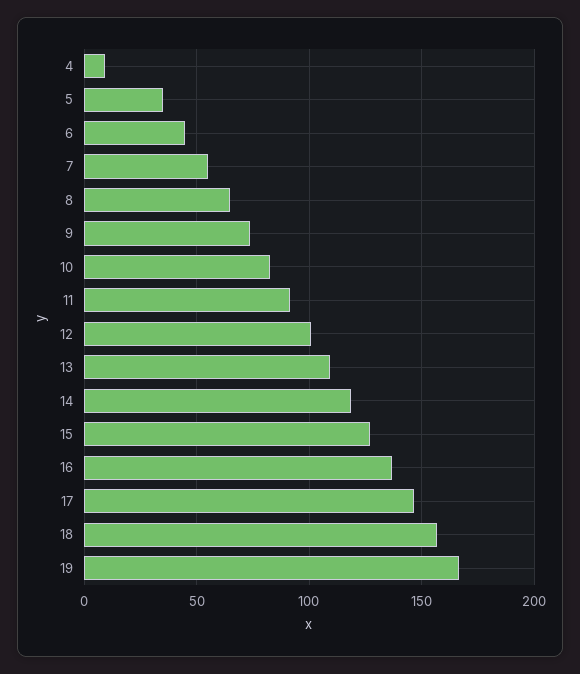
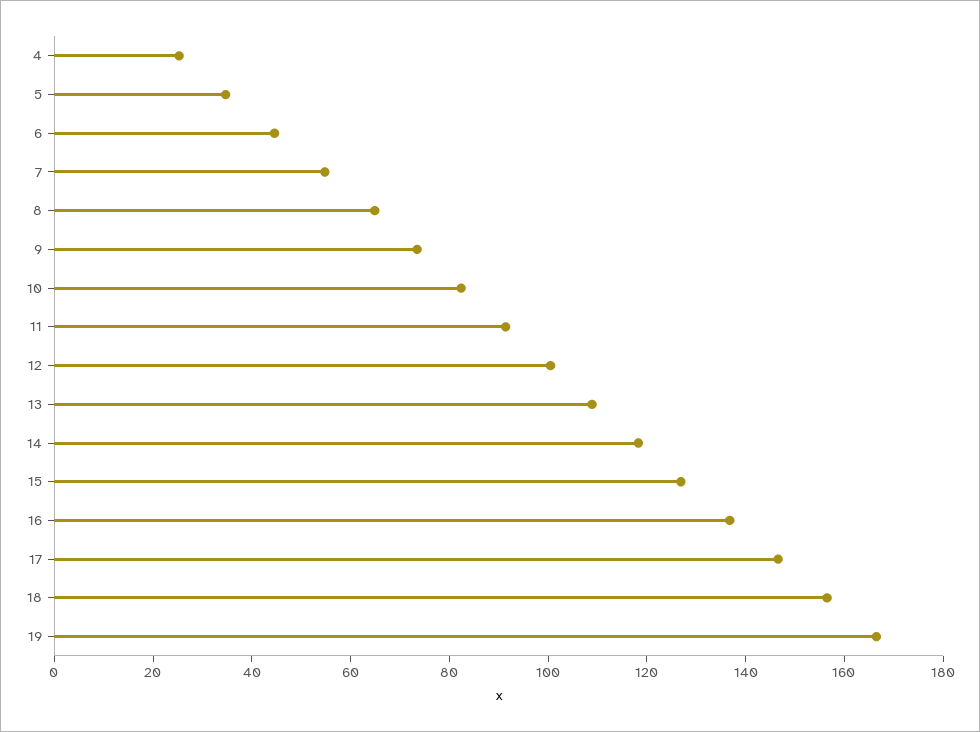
  {
-   "4": 10,
+   "4": 25,
    "5": 35,
    "6": 45,
    "7": 55,
    "8": 65,
    "9": 75,
    "10": 80,
    "11": 90,
    "12": 100,
    "13": 110,
    "14": 120,
    "15": 125,
    "16": 135,
    "17": 145,
    "18": 155,
    "19": 165
  }

